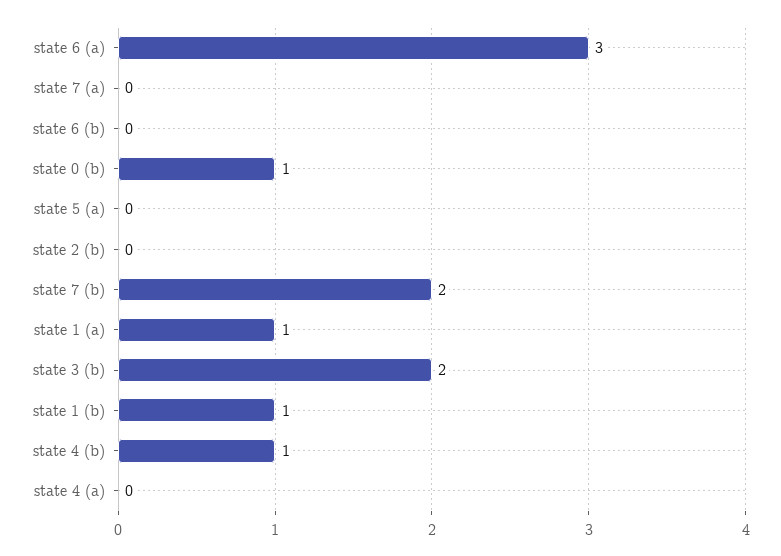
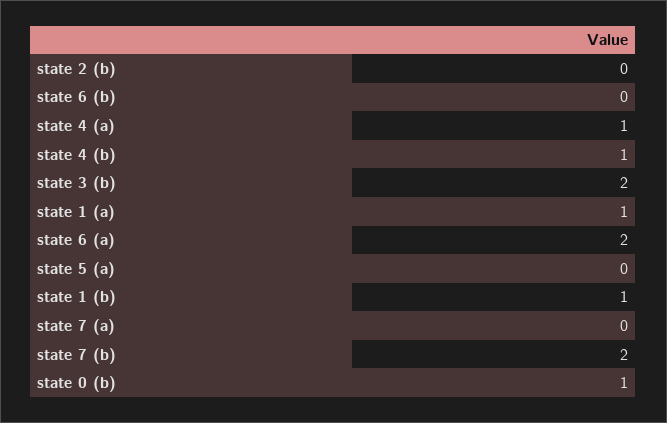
  {
-   "state 6 (a)": 3,
+   "state 6 (a)": 2,
    "state 7 (a)": 0,
    "state 6 (b)": 0,
    "state 0 (b)": 1,
    "state 5 (a)": 0,
    "state 2 (b)": 0,
    "state 7 (b)": 2,
    "state 1 (a)": 1,
    "state 3 (b)": 2,
    "state 1 (b)": 1,
    "state 4 (b)": 1,
-   "state 4 (a)": 0
+   "state 4 (a)": 1
  }

